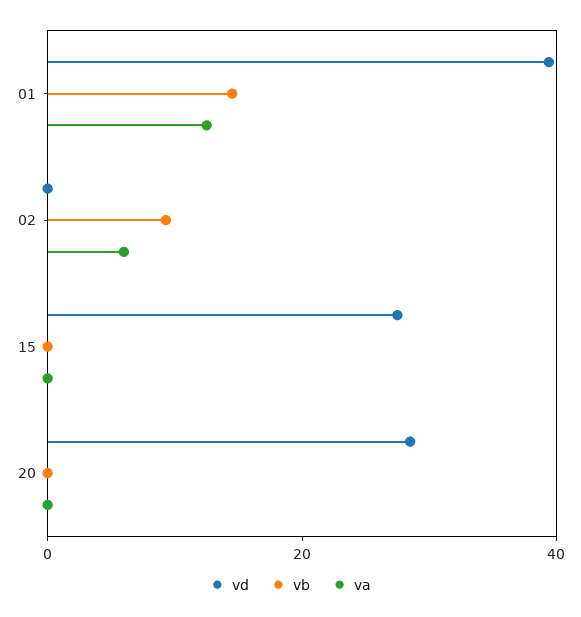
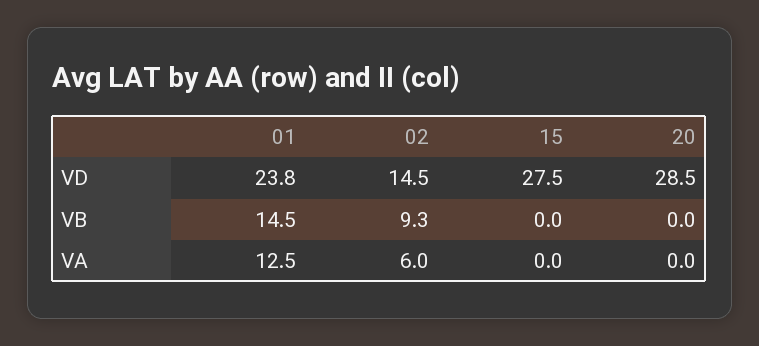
  {
    "vd": {
-     "01": 40,
+     "01": 23.8,
-     "02": 0,
+     "02": 14.5,
      "15": 27.5,
      "20": 28.5
    },
    "vb": {
      "01": 14.5,
      "02": 9.3,
      "15": 0,
      "20": 0
    },
    "va": {
      "01": 12.5,
      "02": 6,
      "15": 0,
      "20": 0
    }
  }

